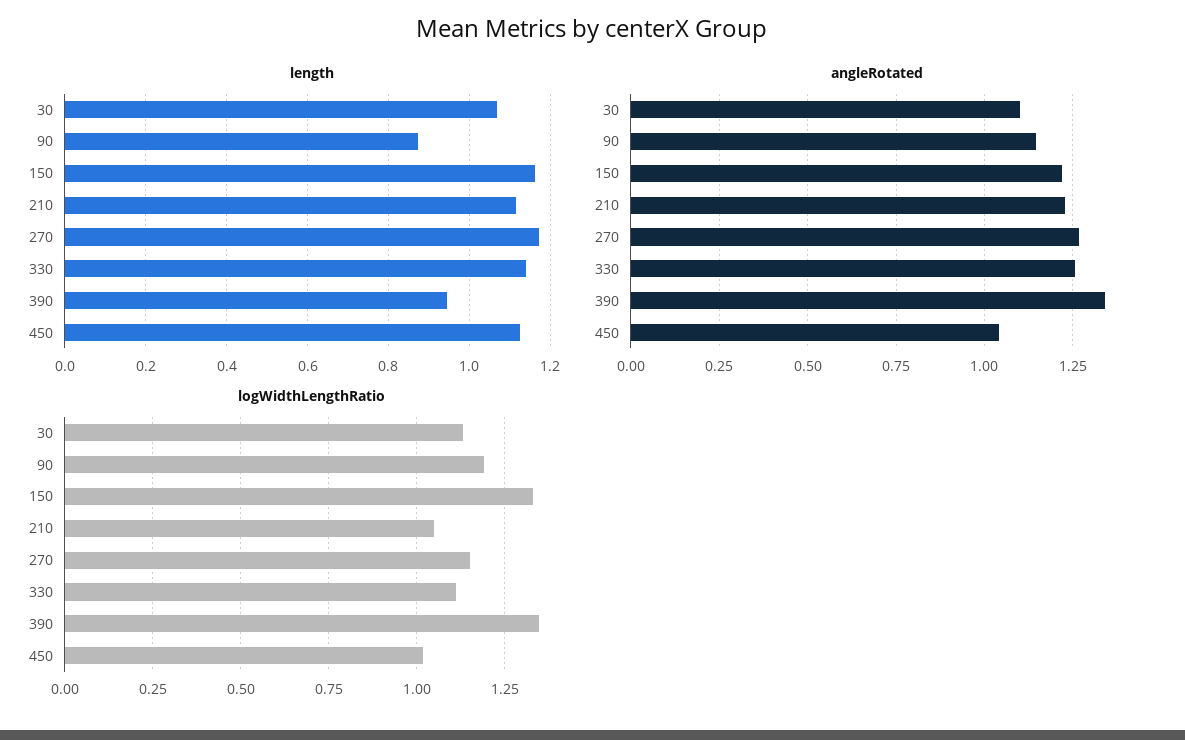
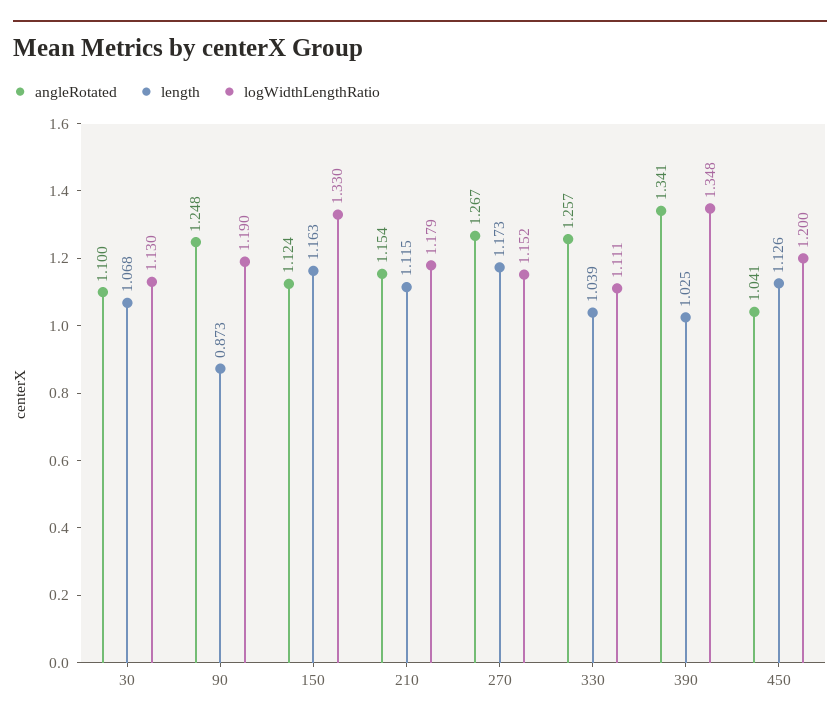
  {
    "length": {
      "30": 1.068,
      "90": 0.873,
      "150": 1.163,
      "210": 1.115,
      "270": 1.173,
-     "330": 1.14,
+     "330": 1.039,
-     "390": 0.94,
+     "390": 1.025,
      "450": 1.126
    },
    "angleRotated": {
      "30": 1.1,
-     "90": 1.15,
+     "90": 1.248,
-     "150": 1.225,
+     "150": 1.124,
-     "210": 1.225,
+     "210": 1.154,
      "270": 1.267,
      "330": 1.257,
      "390": 1.341,
      "450": 1.041
    },
    "logWidthLengthRatio": {
      "30": 1.13,
      "90": 1.19,
      "150": 1.33,
-     "210": 1.05,
+     "210": 1.179,
      "270": 1.152,
      "330": 1.111,
      "390": 1.348,
-     "450": 1.025
+     "450": 1.2
    }
  }

